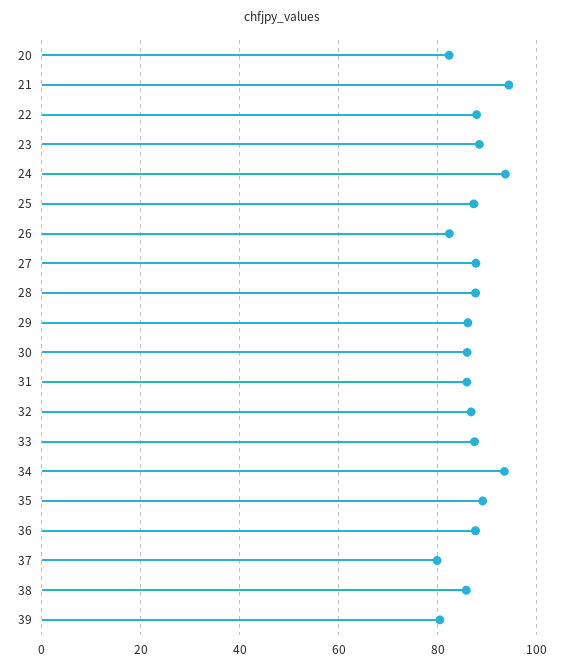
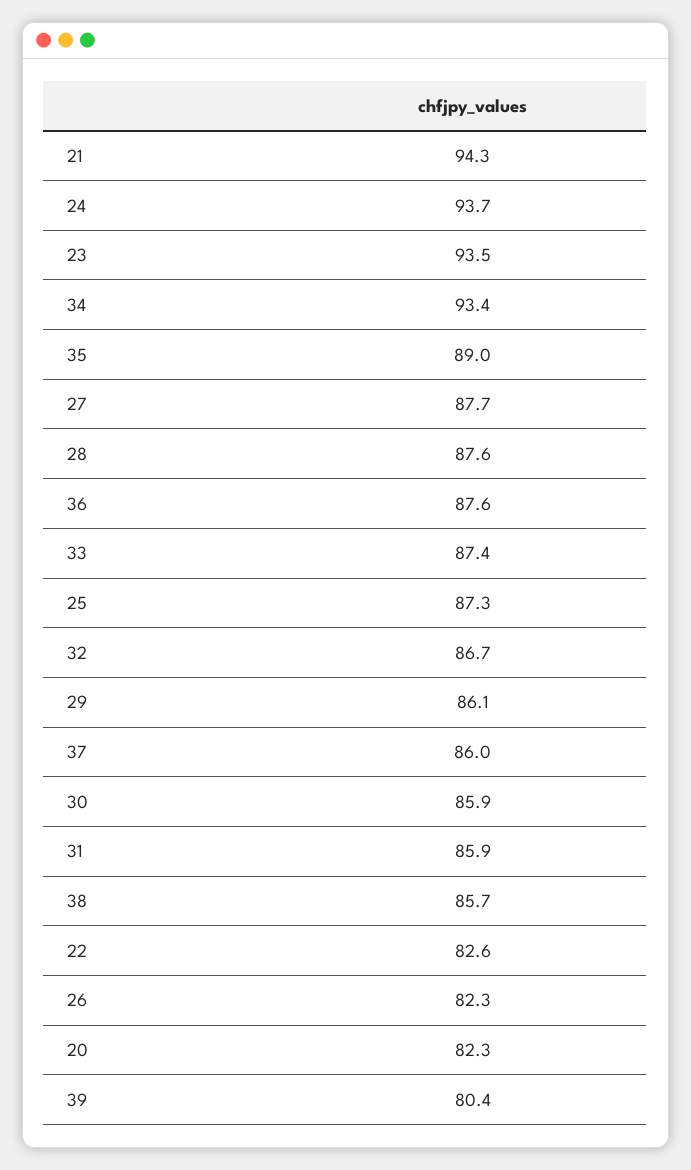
  {
    "20": 82.3,
    "21": 94.3,
-   "22": 88,
+   "22": 82.6,
-   "23": 88,
+   "23": 93.5,
    "24": 93.7,
    "25": 87.3,
    "26": 82.3,
    "27": 87.7,
    "28": 87.6,
    "29": 86.1,
    "30": 85.9,
    "31": 85.9,
    "32": 86.7,
    "33": 87.4,
    "34": 93.4,
    "35": 89,
    "36": 87.6,
-   "37": 80,
+   "37": 86,
    "38": 85.7,
    "39": 80.4
  }

